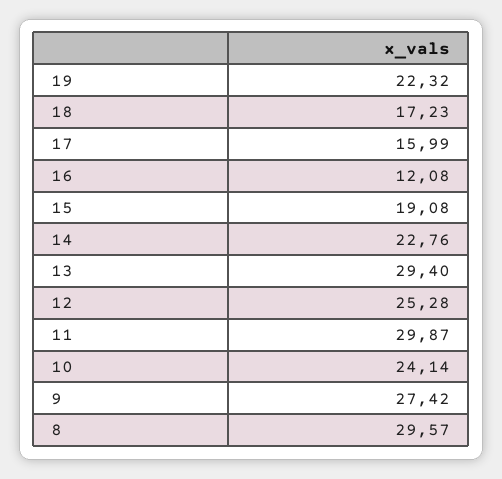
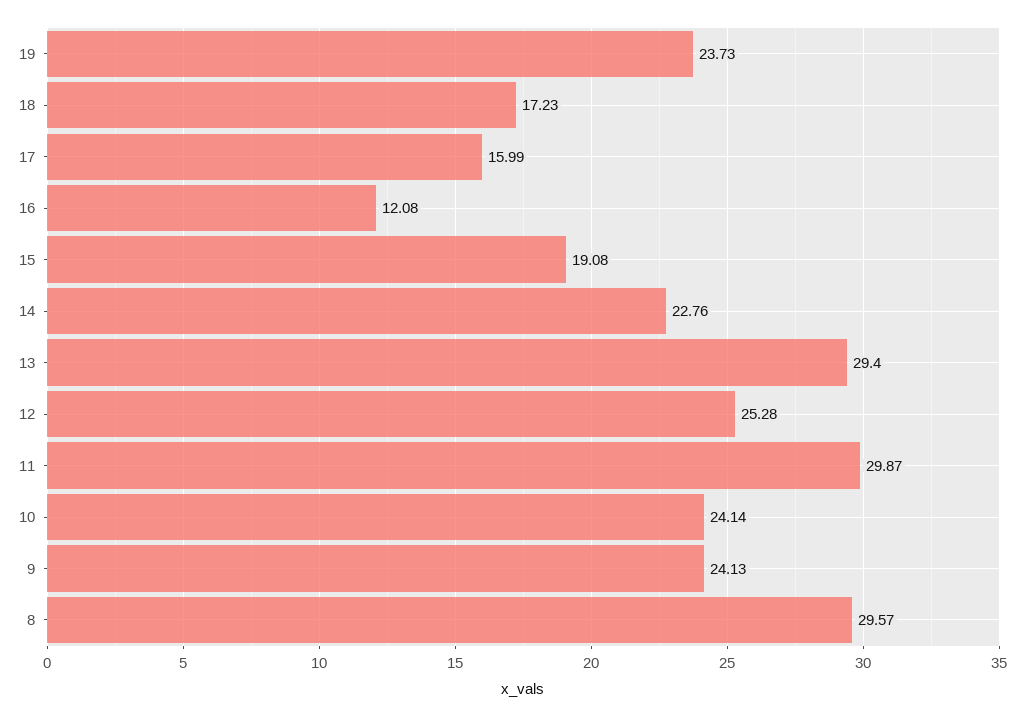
  {
-   "19": 22.32,
+   "19": 23.73,
    "18": 17.23,
    "17": 15.99,
    "16": 12.08,
    "15": 19.08,
    "14": 22.76,
    "13": 29.4,
    "12": 25.28,
    "11": 29.87,
    "10": 24.14,
-   "9": 27.42,
+   "9": 24.13,
    "8": 29.57
  }

